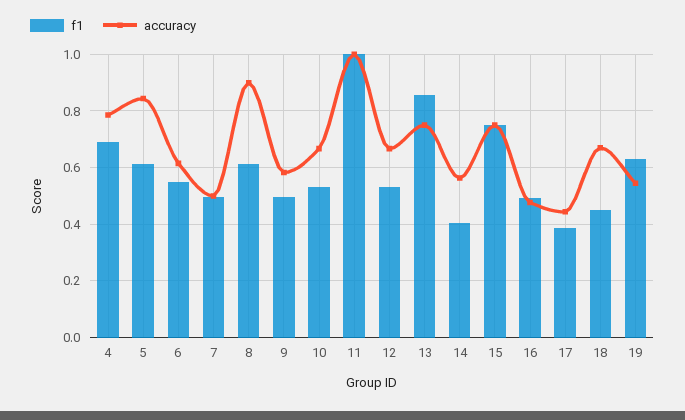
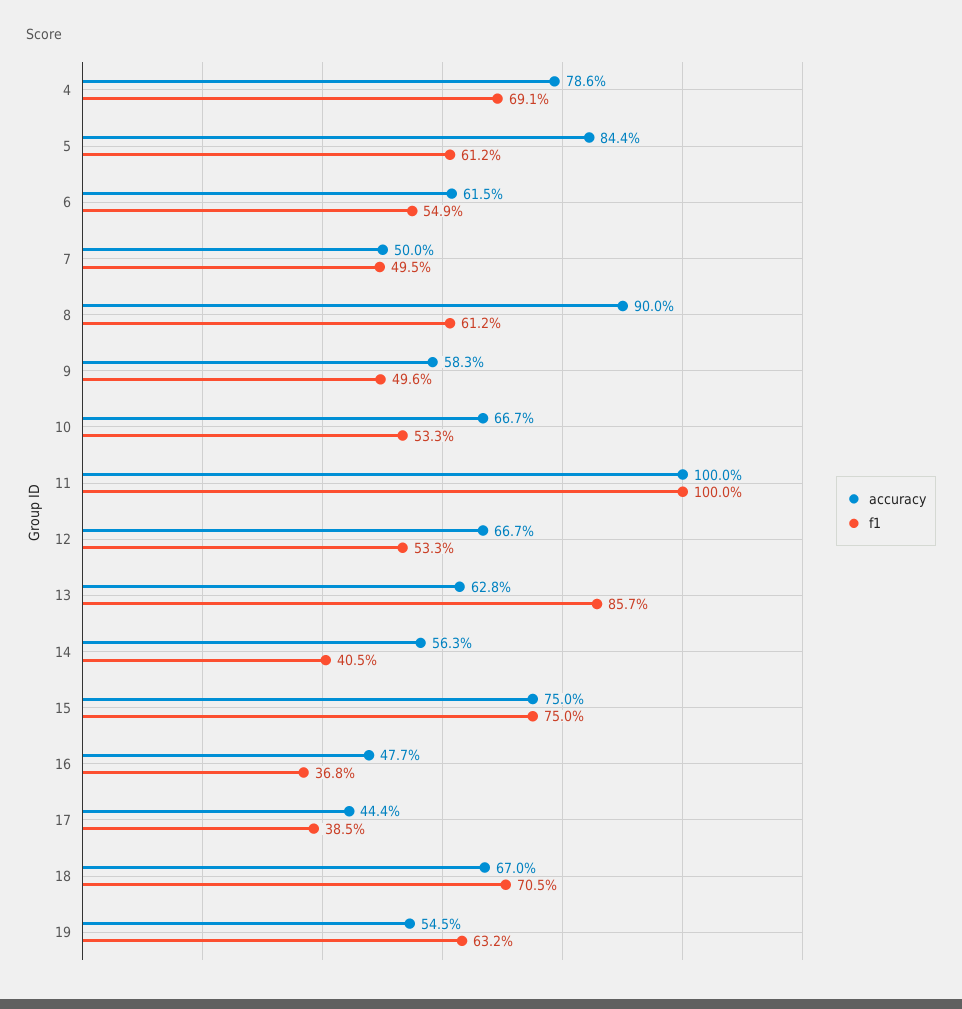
  {
    "f1": {
      "4": 0.691,
      "5": 0.612,
      "6": 0.549,
      "7": 0.495,
      "8": 0.612,
      "9": 0.496,
      "10": 0.533,
      "11": 1,
      "12": 0.533,
      "13": 0.857,
      "14": 0.405,
      "15": 0.75,
-     "16": 0.5,
+     "16": 0.368,
      "17": 0.385,
-     "18": 0.45,
+     "18": 0.705,
      "19": 0.632
    },
    "accuracy": {
      "4": 0.786,
      "5": 0.844,
      "6": 0.615,
      "7": 0.5,
      "8": 0.9,
      "9": 0.583,
      "10": 0.667,
      "11": 1,
      "12": 0.667,
-     "13": 0.75,
+     "13": 0.628,
      "14": 0.563,
      "15": 0.75,
      "16": 0.477,
      "17": 0.444,
      "18": 0.67,
      "19": 0.545
    }
  }

